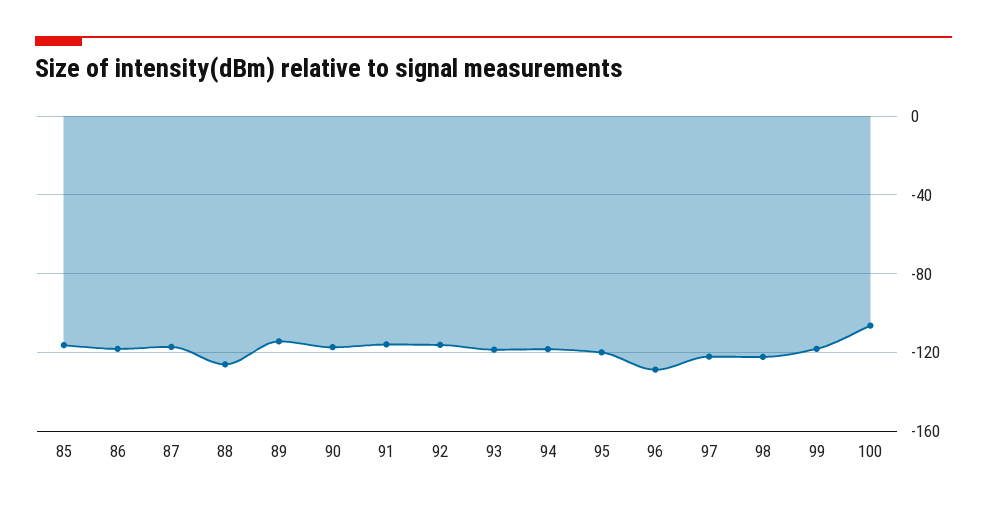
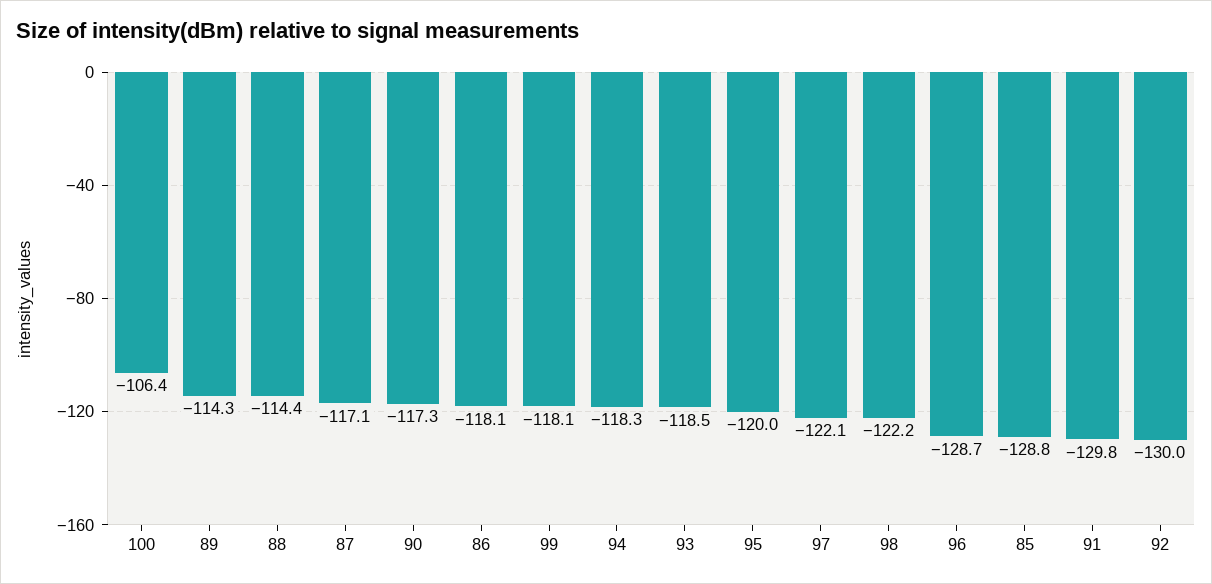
  {
-   "85": -115,
+   "85": -128.8,
    "86": -118.1,
    "87": -117.1,
-   "88": -125,
+   "88": -114.4,
    "89": -114.3,
    "90": -117.3,
-   "91": -115,
+   "91": -129.8,
-   "92": -115,
+   "92": -130,
    "93": -118.5,
    "94": -118.3,
    "95": -120,
    "96": -128.7,
    "97": -122.1,
    "98": -122.2,
    "99": -118.1,
    "100": -106.4
  }

